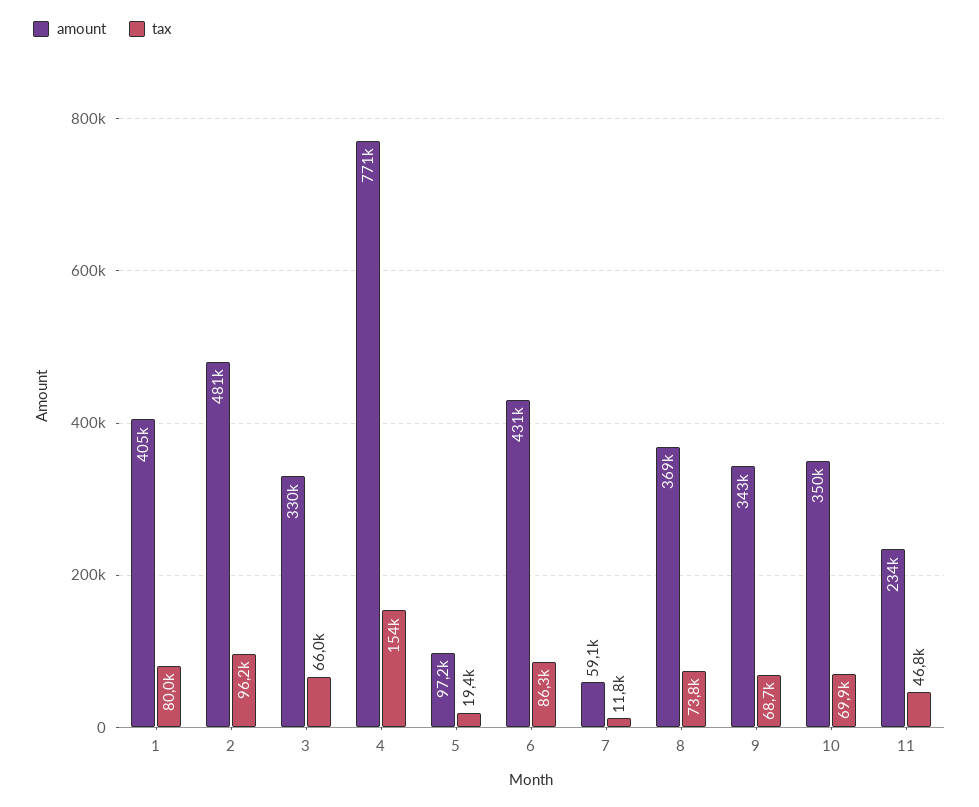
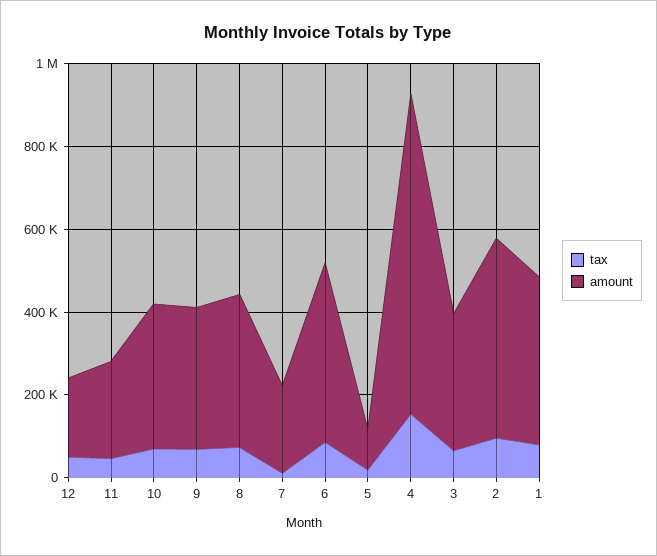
  {
    "amount": {
      "1": 405000,
      "2": 481000,
      "3": 330000,
      "4": 771000,
      "5": 97200,
      "6": 431000,
-     "7": 59100,
+     "7": 200000,
      "8": 369000,
      "9": 343000,
      "10": 350000,
-     "11": 234000
+     "11": 234000,
+     "12": 200000
    },
    "tax": {
      "1": 80000,
      "2": 96200,
      "3": 66000,
      "4": 154000,
      "5": 19400,
      "6": 86300,
      "7": 11800,
      "8": 73800,
      "9": 68700,
      "10": 69900,
-     "11": 46800
+     "11": 46800,
+     "12": 50000
    }
  }

